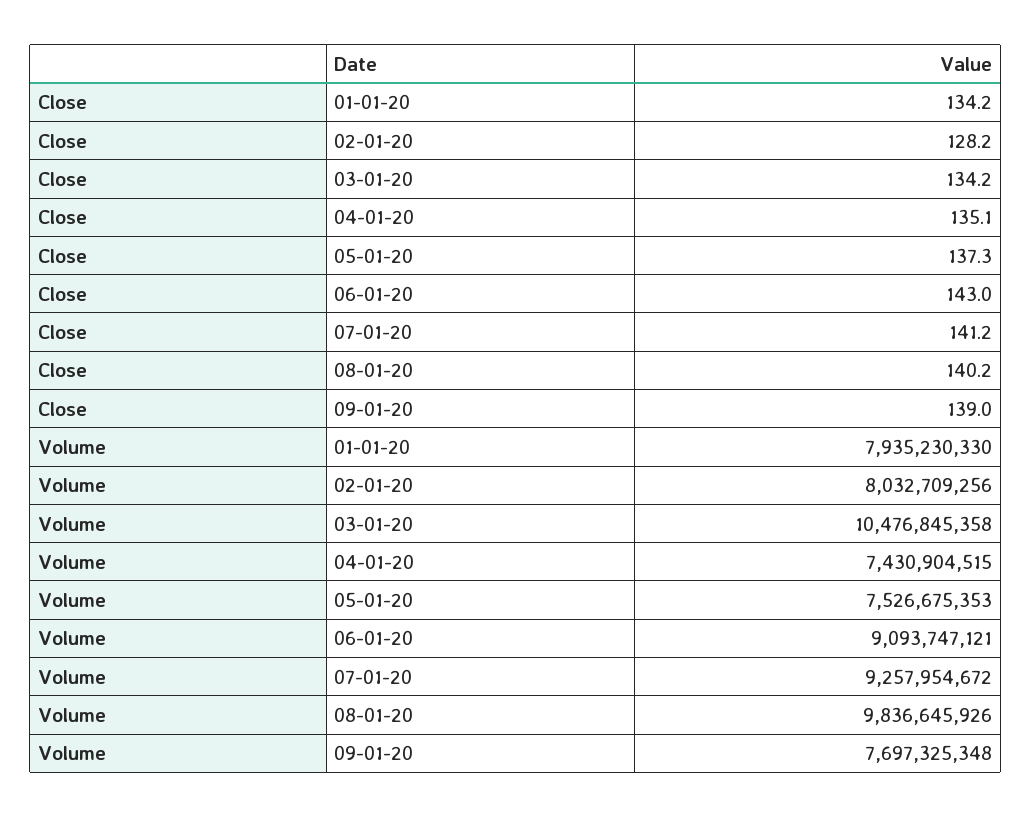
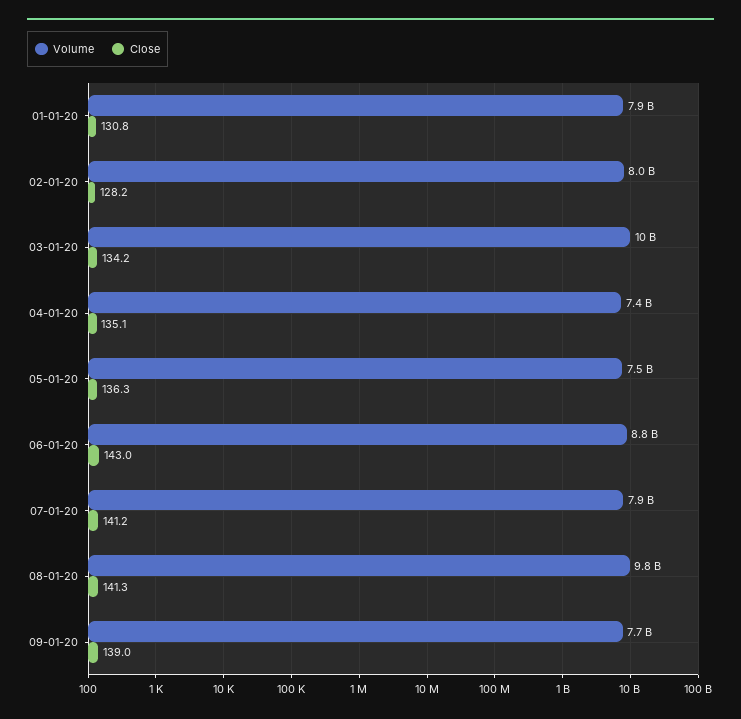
  {
    "Close": {
-     "01-01-20": 134.2,
+     "01-01-20": 130.8,
      "02-01-20": 128.2,
      "03-01-20": 134.2,
      "04-01-20": 135.1,
-     "05-01-20": 137.3,
+     "05-01-20": 136.3,
      "06-01-20": 143,
      "07-01-20": 141.2,
-     "08-01-20": 140.2,
+     "08-01-20": 141.3,
      "09-01-20": 139
    },
    "Volume": {
      "01-01-20": 7935230330,
      "02-01-20": 8032709256,
      "03-01-20": 10476845358,
      "04-01-20": 7430904515,
      "05-01-20": 7526675353,
-     "06-01-20": 9093747121,
+     "06-01-20": 8800000000,
-     "07-01-20": 9257954672,
+     "07-01-20": 7900000000,
      "08-01-20": 9836645926,
      "09-01-20": 7697325348
    }
  }

